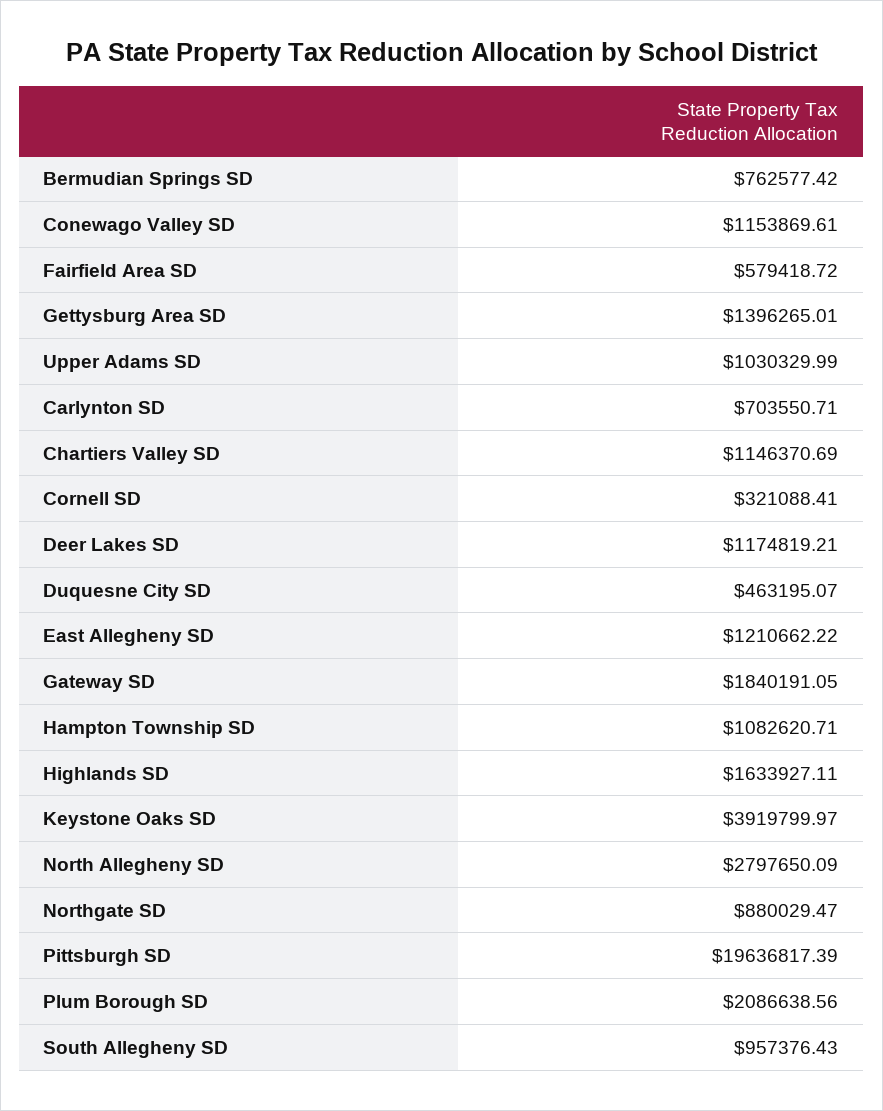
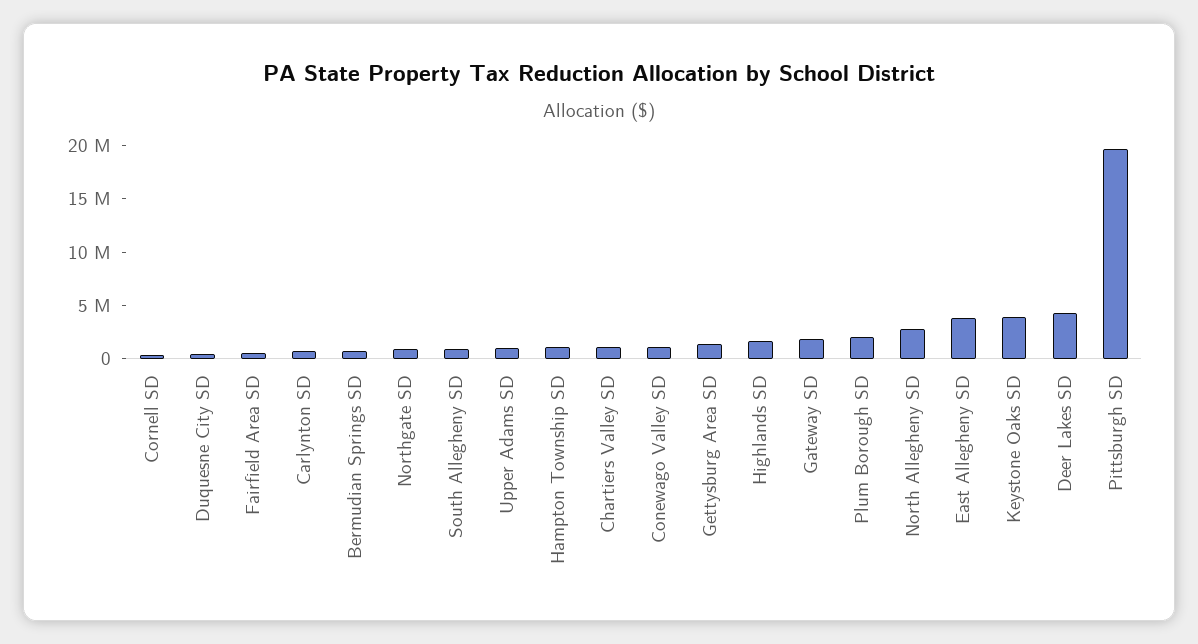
  {
    "Bermudian Springs SD": 762577.42,
    "Conewago Valley SD": 1153869.61,
    "Fairfield Area SD": 579418.72,
    "Gettysburg Area SD": 1396265.01,
    "Upper Adams SD": 1030329.99,
    "Carlynton SD": 703550.71,
    "Chartiers Valley SD": 1146370.69,
    "Cornell SD": 321088.41,
-   "Deer Lakes SD": 1174819.21,
+   "Deer Lakes SD": 4000000,
    "Duquesne City SD": 463195.07,
-   "East Allegheny SD": 1210662.22,
+   "East Allegheny SD": 4000000,
    "Gateway SD": 1840191.05,
    "Hampton Township SD": 1082620.71,
    "Highlands SD": 1633927.11,
    "Keystone Oaks SD": 3919799.97,
    "North Allegheny SD": 2797650.09,
    "Northgate SD": 880029.47,
    "Pittsburgh SD": 19636817.39,
    "Plum Borough SD": 2086638.56,
    "South Allegheny SD": 957376.43
  }

